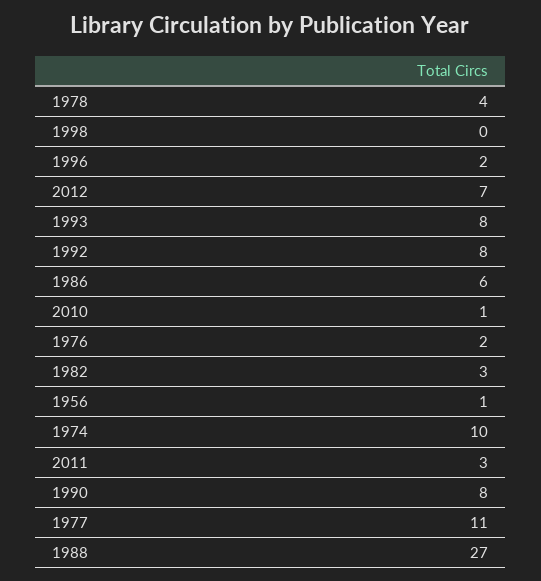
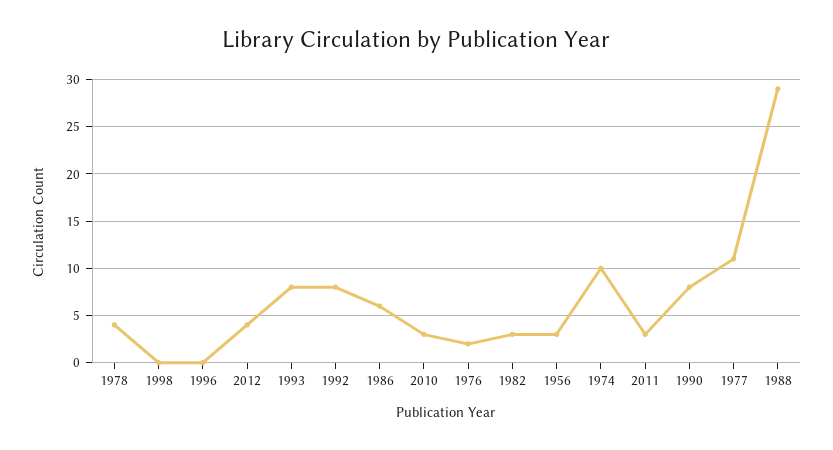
  {
    "1978": 4,
    "1998": 0,
-   "1996": 2,
+   "1996": 0,
-   "2012": 7,
+   "2012": 4,
    "1993": 8,
    "1992": 8,
    "1986": 6,
-   "2010": 1,
+   "2010": 3,
    "1976": 2,
    "1982": 3,
-   "1956": 1,
+   "1956": 3,
    "1974": 10,
    "2011": 3,
    "1990": 8,
    "1977": 11,
-   "1988": 27
+   "1988": 29
  }

